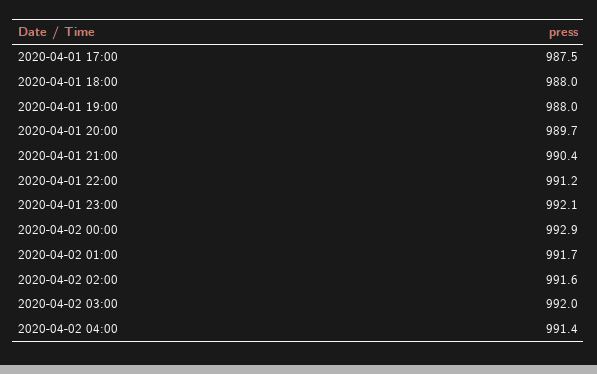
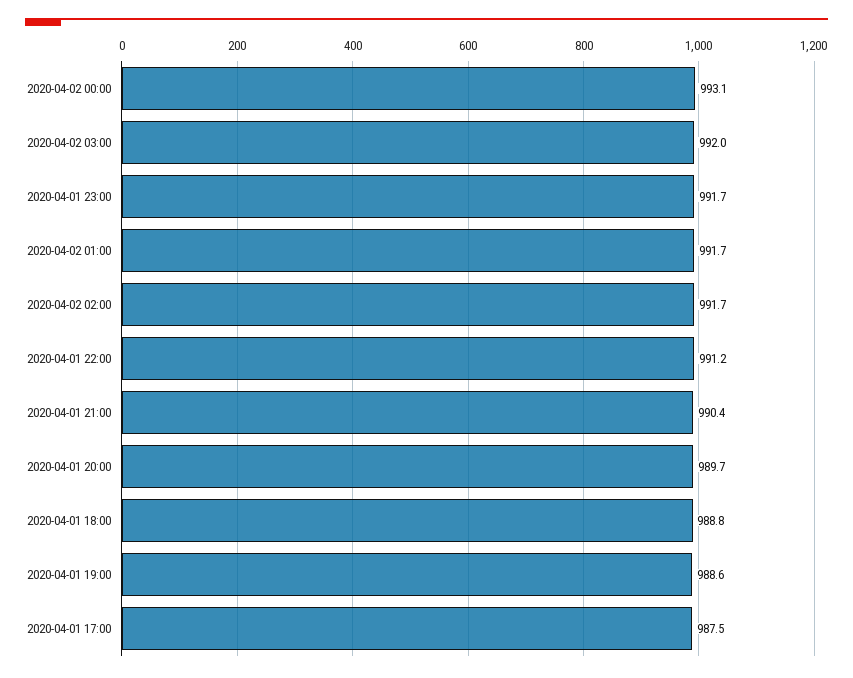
  {
    "2020-04-01 17:00": 987.5,
-   "2020-04-01 18:00": 988,
+   "2020-04-01 18:00": 988.8,
-   "2020-04-01 19:00": 988,
+   "2020-04-01 19:00": 988.6,
    "2020-04-01 20:00": 989.7,
    "2020-04-01 21:00": 990.4,
    "2020-04-01 22:00": 991.2,
-   "2020-04-01 23:00": 992.1,
+   "2020-04-01 23:00": 991.7,
-   "2020-04-02 00:00": 992.9,
+   "2020-04-02 00:00": 993.1,
    "2020-04-02 01:00": 991.7,
-   "2020-04-02 02:00": 991.6,
+   "2020-04-02 02:00": 991.7,
-   "2020-04-02 03:00": 992,
+   "2020-04-02 03:00": 992
-   "2020-04-02 04:00": 991.4
  }

